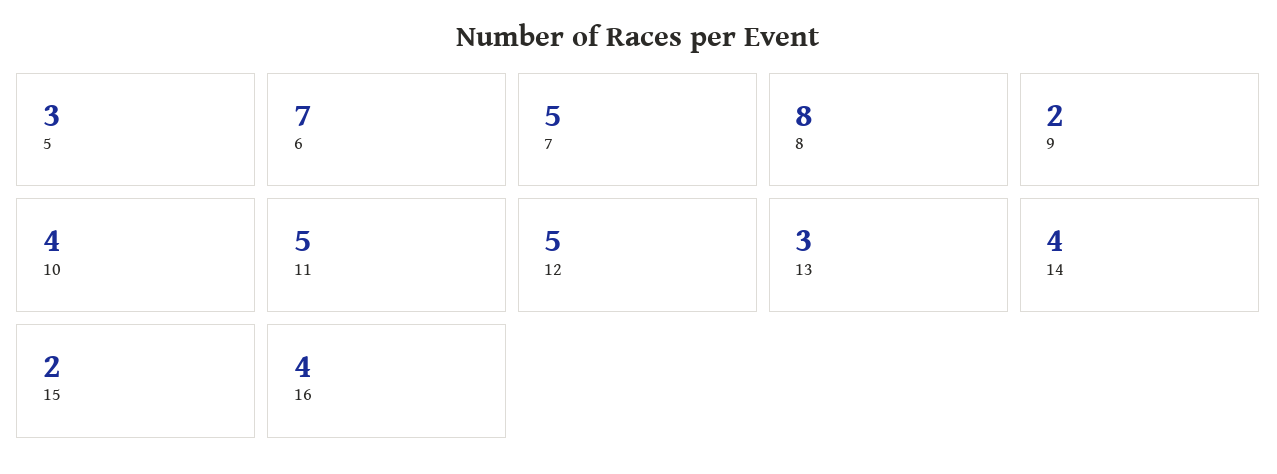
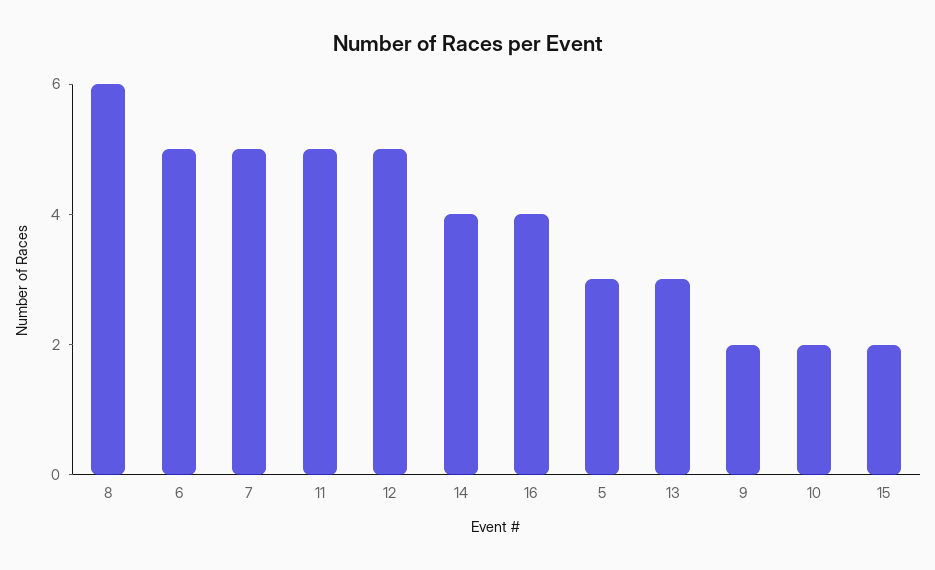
  {
    "5": 3,
-   "6": 7,
+   "6": 5,
    "7": 5,
-   "8": 8,
+   "8": 6,
    "9": 2,
-   "10": 4,
+   "10": 2,
    "11": 5,
    "12": 5,
    "13": 3,
    "14": 4,
    "15": 2,
    "16": 4
  }

